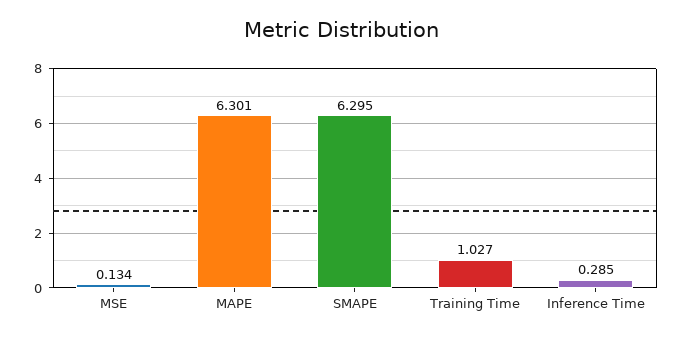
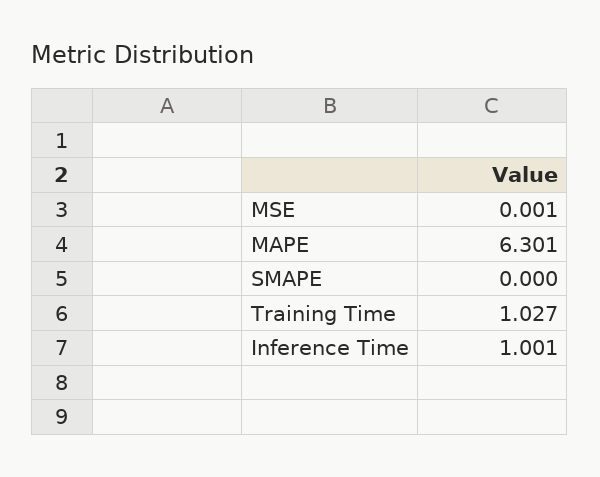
  {
-   "MSE": 0.134,
+   "MSE": 0.001,
    "MAPE": 6.301,
-   "SMAPE": 6.295,
+   "SMAPE": 0,
    "Training Time": 1.027,
-   "Inference Time": 0.285
+   "Inference Time": 1.001
  }

